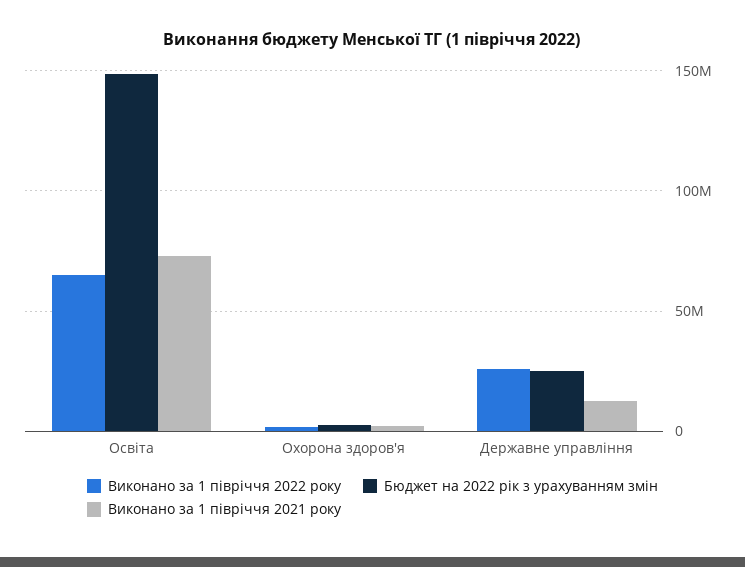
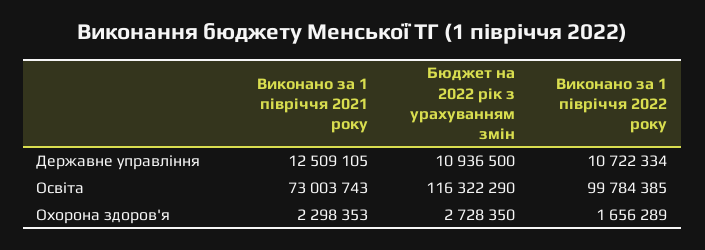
  {
    "Виконано за 1 півріччя 2022 року": {
-     "Освіта": 65000000,
+     "Освіта": 99784385,
      "Охорона здоров'я": 1656289,
-     "Державне управління": 25000000
+     "Державне управління": 10722334
    },
    "Бюджет на 2022 рік з урахуванням змін": {
-     "Освіта": 150000000,
+     "Освіта": 116322290,
      "Охорона здоров'я": 2728350,
-     "Державне управління": 25000000
+     "Державне управління": 10936500
    },
    "Виконано за 1 півріччя 2021 року": {
      "Освіта": 73003743,
      "Охорона здоров'я": 2298353,
      "Державне управління": 12509105
    }
  }

